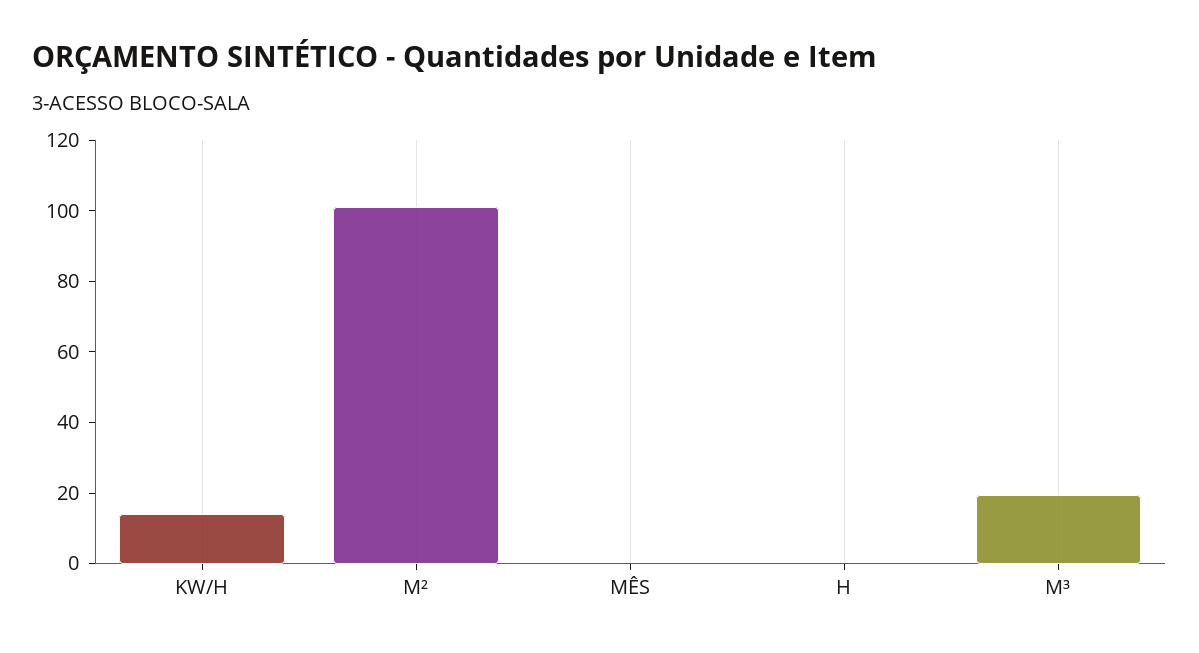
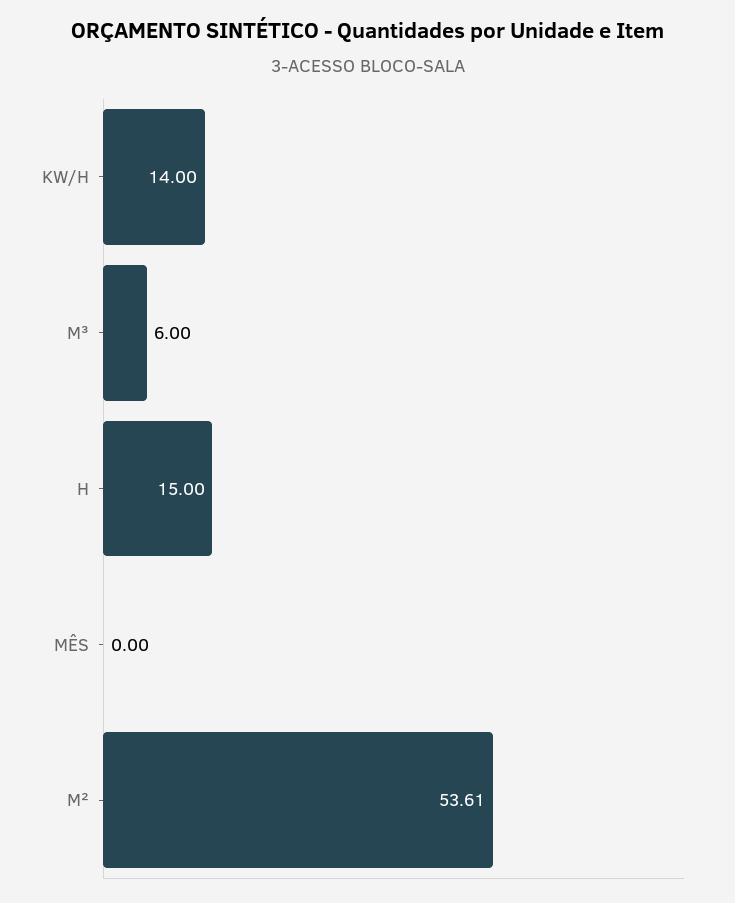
  {
    "KW/H": 14,
-   "M²": 100,
+   "M²": 53.61,
    "MÊS": 0,
-   "H": 0,
+   "H": 15,
-   "M³": 20
+   "M³": 6
  }

